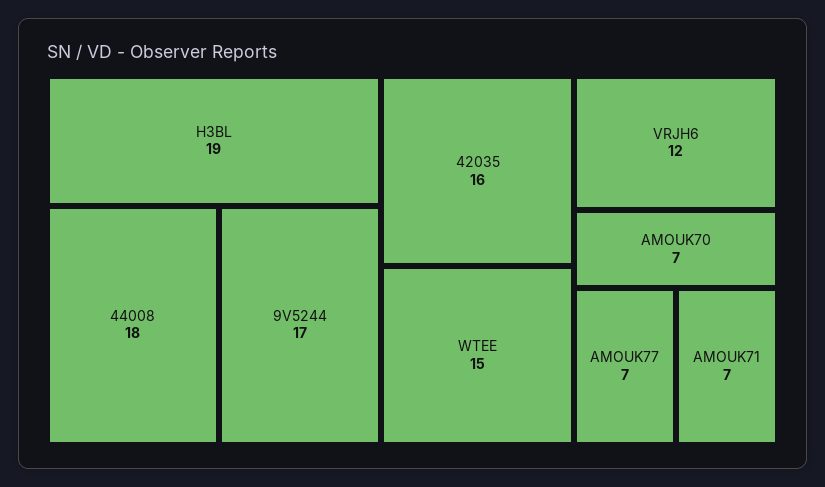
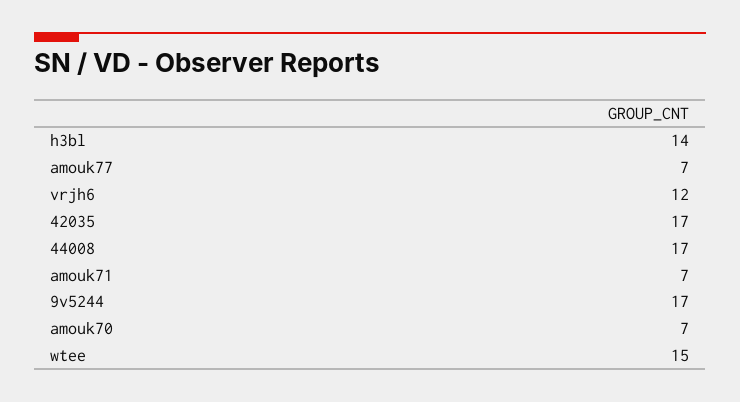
  {
-   "H3BL": 19,
+   "H3BL": 14,
-   "44008": 18,
+   "44008": 17,
    "9V5244": 17,
-   "42035": 16,
+   "42035": 17,
    "WTEE": 15,
    "VRJH6": 12,
    "AMOUK70": 7,
    "AMOUK77": 7,
    "AMOUK71": 7
  }

